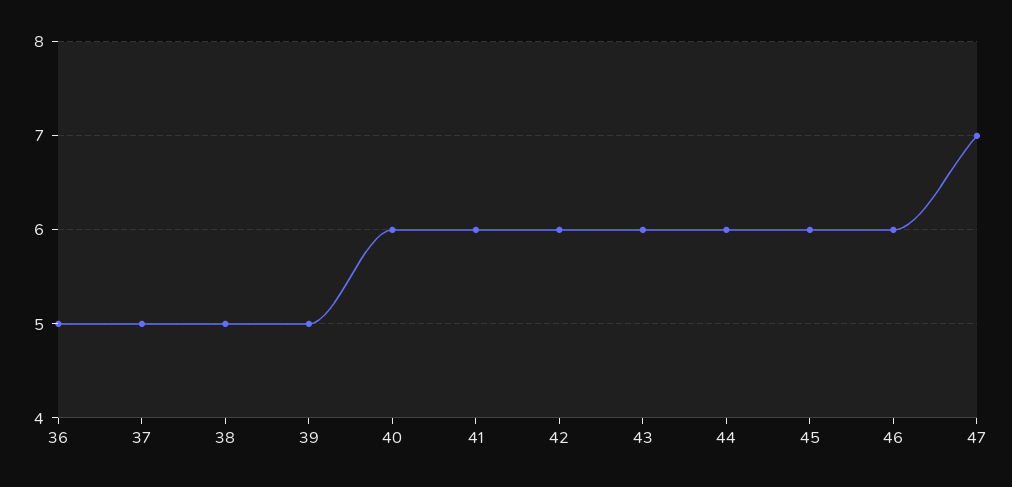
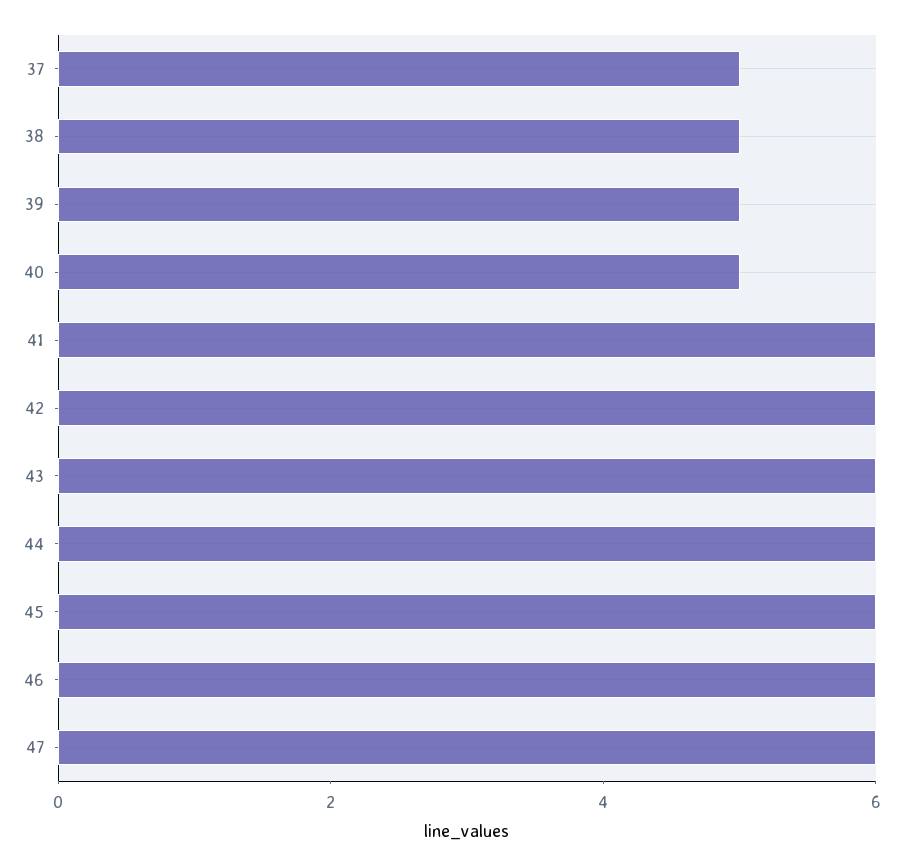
  {
-   "36": 5,
    "37": 5,
    "38": 5,
    "39": 5,
-   "40": 6,
+   "40": 5,
    "41": 6,
    "42": 6,
    "43": 6,
    "44": 6,
    "45": 6,
    "46": 6,
-   "47": 7
+   "47": 6
  }

